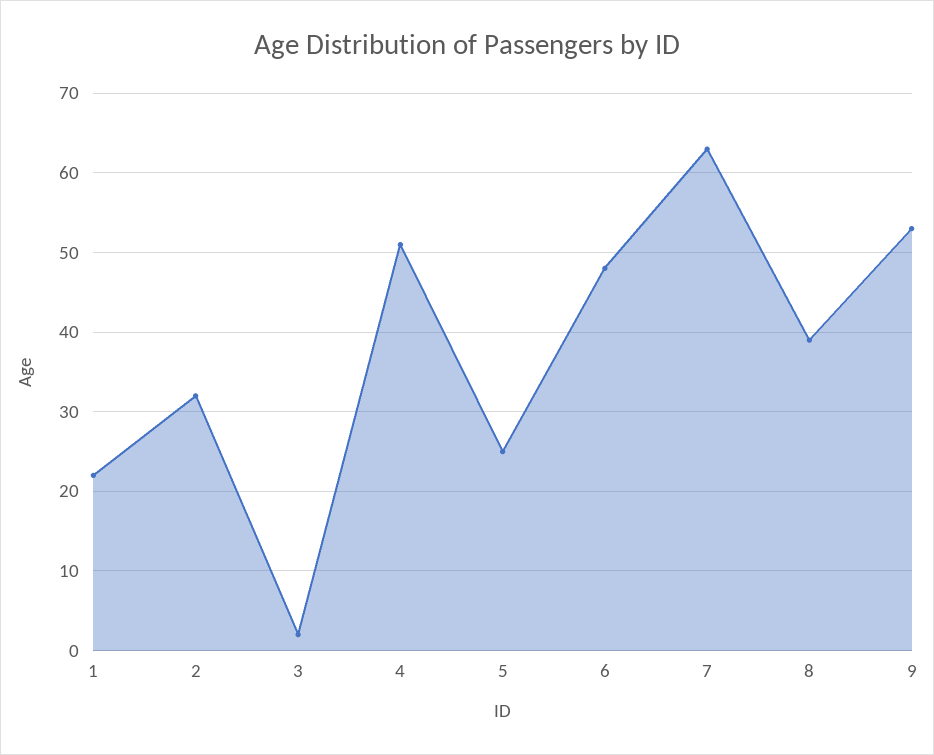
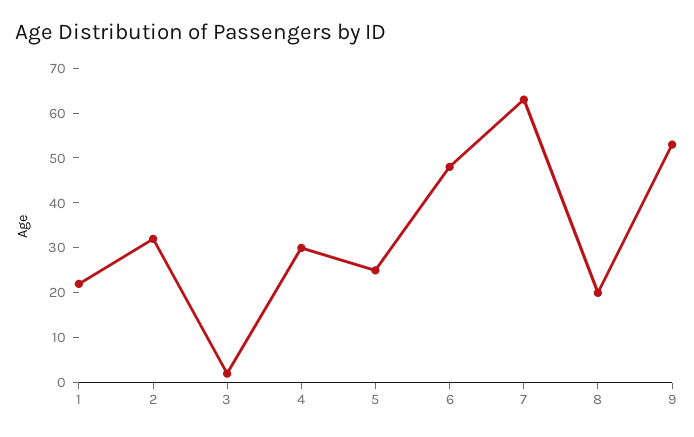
  {
    "1": 22,
    "2": 32,
    "3": 2,
-   "4": 51,
+   "4": 30,
    "5": 25,
    "6": 48,
    "7": 63,
-   "8": 39,
+   "8": 20,
    "9": 53
  }

